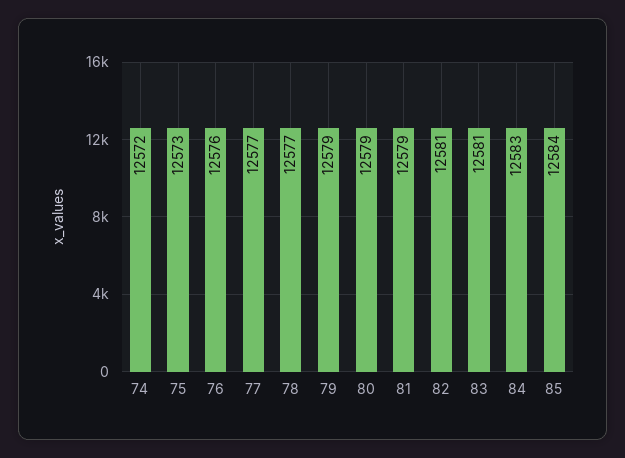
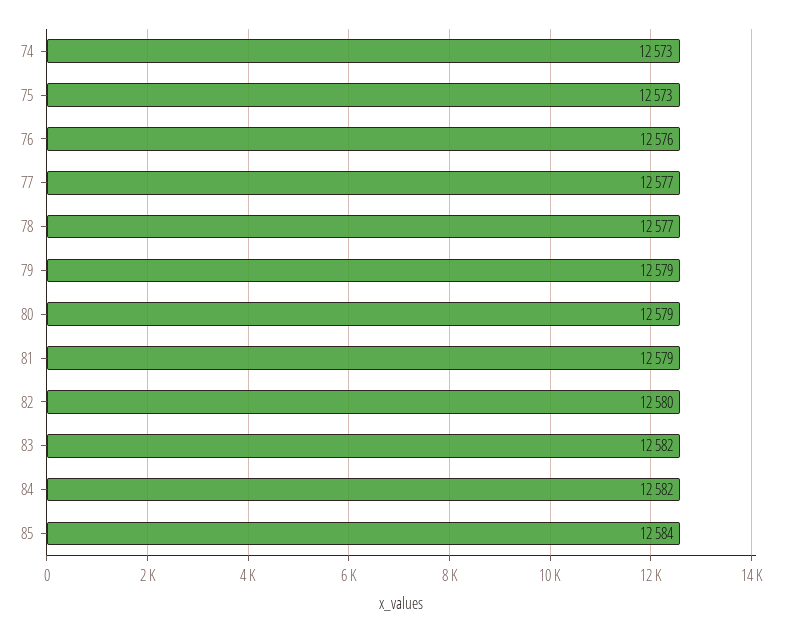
  {
-   "74": 12572,
+   "74": 12573,
    "75": 12573,
    "76": 12576,
    "77": 12577,
    "78": 12577,
    "79": 12579,
    "80": 12579,
    "81": 12579,
-   "82": 12581,
+   "82": 12580,
-   "83": 12581,
+   "83": 12582,
-   "84": 12583,
+   "84": 12582,
    "85": 12584
  }

